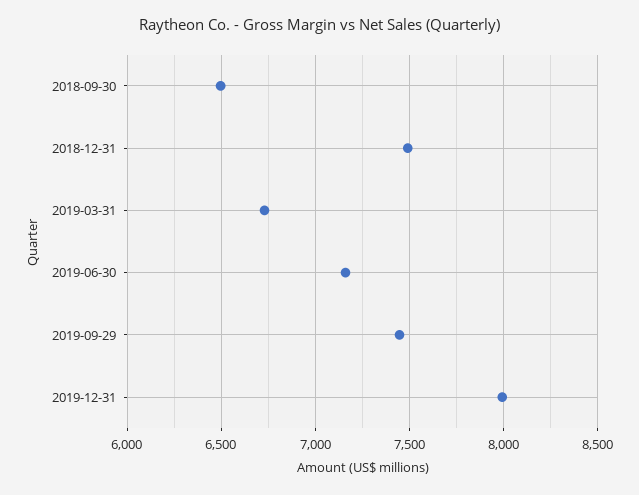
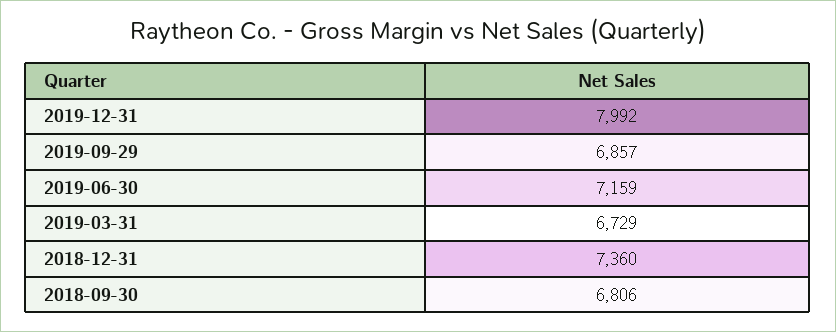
  {
-   "2018-09-30": 6500,
+   "2018-09-30": 6806,
-   "2018-12-31": 7500,
+   "2018-12-31": 7360,
    "2019-03-31": 6729,
    "2019-06-30": 7159,
-   "2019-09-29": 7450,
+   "2019-09-29": 6857,
    "2019-12-31": 7992
  }

